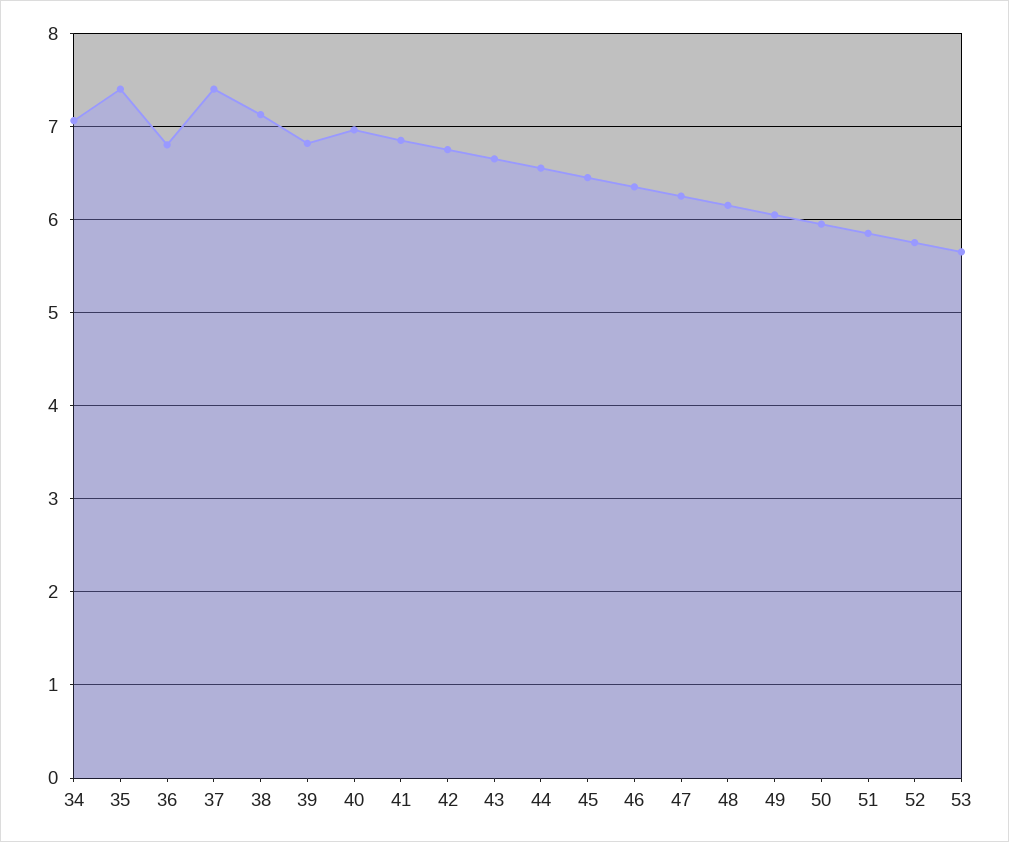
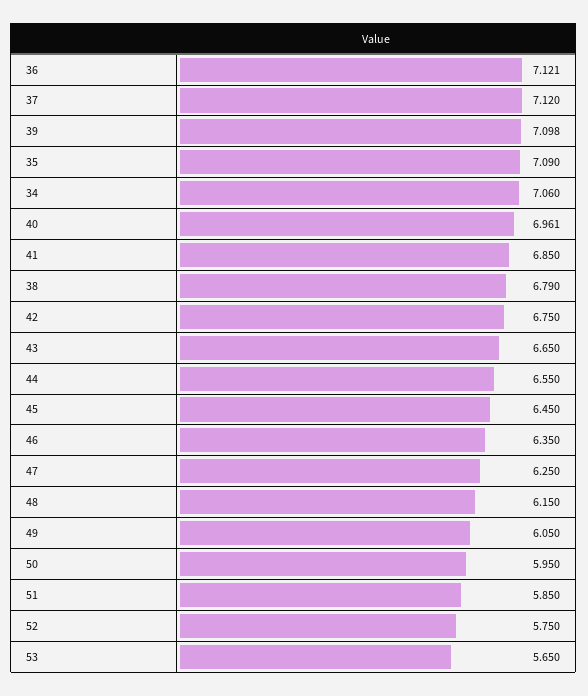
  {
    "34": 7.06,
-   "35": 7.4,
+   "35": 7.09,
-   "36": 6.8,
+   "36": 7.121,
-   "37": 7.4,
+   "37": 7.12,
-   "38": 7.1,
+   "38": 6.79,
-   "39": 6.8,
+   "39": 7.098,
    "40": 6.961,
    "41": 6.85,
    "42": 6.75,
    "43": 6.65,
    "44": 6.55,
    "45": 6.45,
    "46": 6.35,
    "47": 6.25,
    "48": 6.15,
    "49": 6.05,
    "50": 5.95,
    "51": 5.85,
    "52": 5.75,
    "53": 5.65
  }

